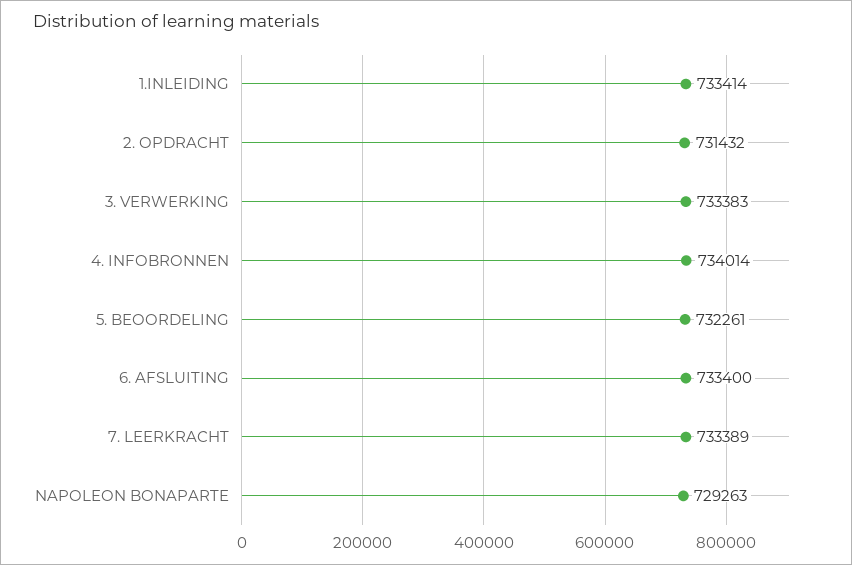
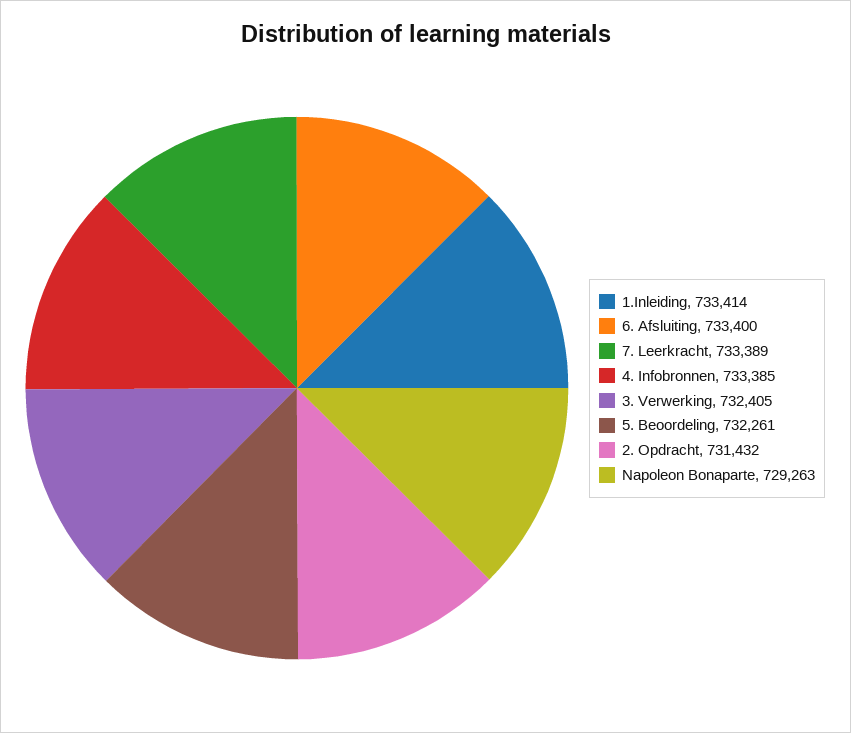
  {
    "1.INLEIDING": 733414,
    "2. OPDRACHT": 731432,
-   "3. VERWERKING": 733383,
+   "3. VERWERKING": 732405,
-   "4. INFOBRONNEN": 734014,
+   "4. INFOBRONNEN": 733385,
    "5. BEOORDELING": 732261,
    "6. AFSLUITING": 733400,
    "7. LEERKRACHT": 733389,
    "NAPOLEON BONAPARTE": 729263
  }

